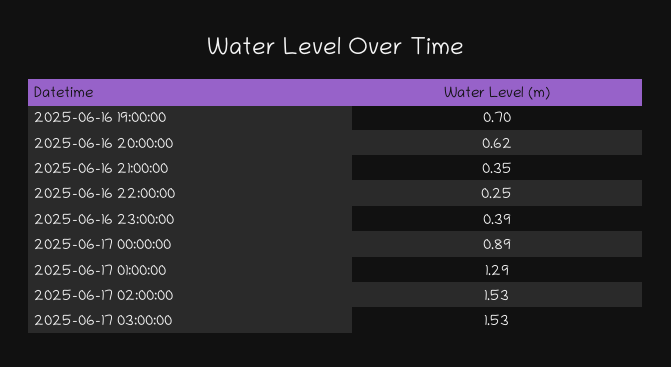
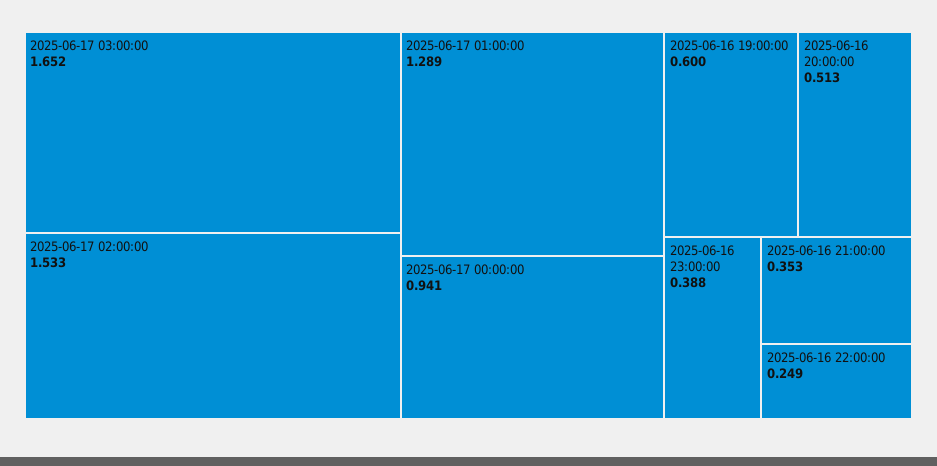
  {
-   "2025-06-16 19:00:00": 0.7,
+   "2025-06-16 19:00:00": 0.6,
-   "2025-06-16 20:00:00": 0.62,
+   "2025-06-16 20:00:00": 0.513,
    "2025-06-16 21:00:00": 0.353,
    "2025-06-16 22:00:00": 0.249,
    "2025-06-16 23:00:00": 0.388,
-   "2025-06-17 00:00:00": 0.89,
+   "2025-06-17 00:00:00": 0.941,
    "2025-06-17 01:00:00": 1.289,
    "2025-06-17 02:00:00": 1.533,
-   "2025-06-17 03:00:00": 1.53
+   "2025-06-17 03:00:00": 1.652
  }

